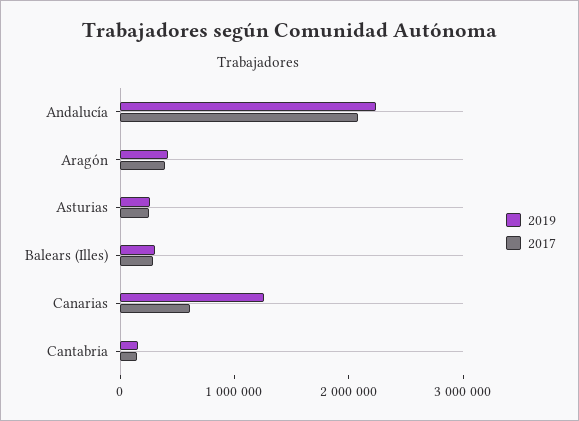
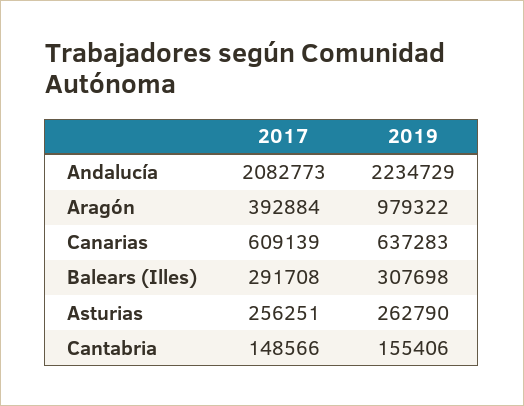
  {
    "2019": {
      "Andalucía": 2234729,
-     "Aragón": 400000,
+     "Aragón": 979322,
      "Asturias": 262790,
      "Balears (Illes)": 307698,
-     "Canarias": 1200000,
+     "Canarias": 637283,
      "Cantabria": 155406
    },
    "2017": {
      "Andalucía": 2082773,
      "Aragón": 392884,
      "Asturias": 256251,
      "Balears (Illes)": 291708,
      "Canarias": 609139,
      "Cantabria": 148566
    }
  }

